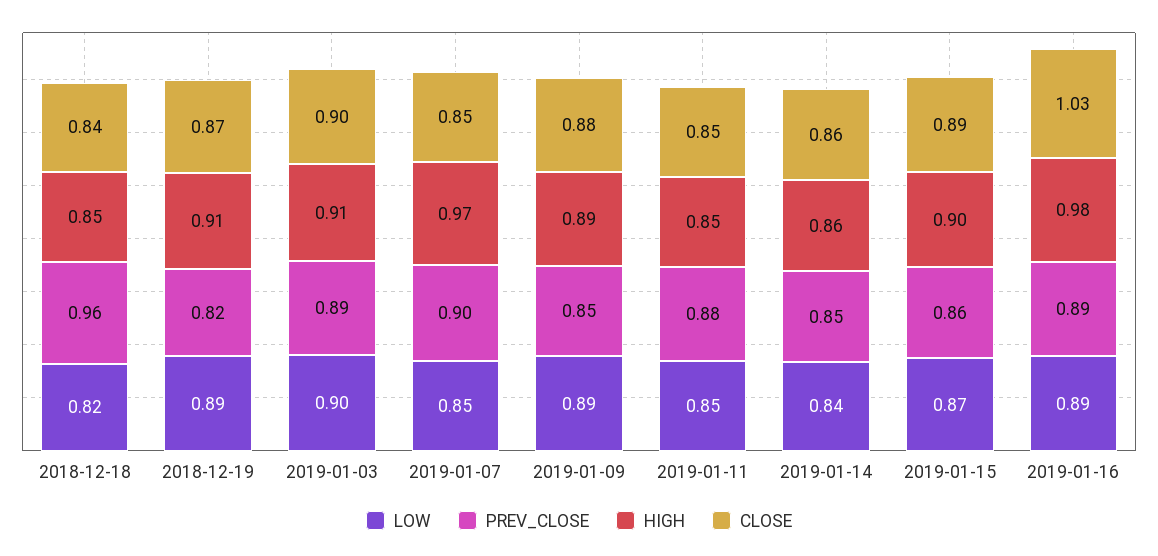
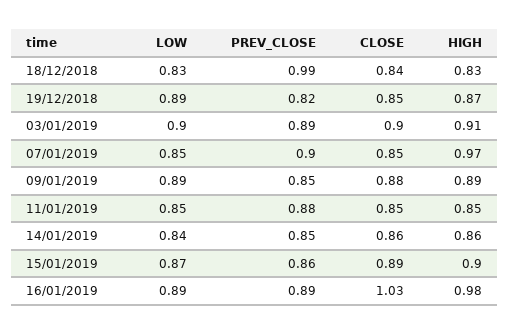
  {
    "LOW": {
-     "2018-12-18": 0.82,
+     "2018-12-18": 0.83,
      "2018-12-19": 0.89,
      "2019-01-03": 0.9,
      "2019-01-07": 0.85,
      "2019-01-09": 0.89,
      "2019-01-11": 0.85,
      "2019-01-14": 0.84,
      "2019-01-15": 0.87,
      "2019-01-16": 0.89
    },
    "PREV_CLOSE": {
-     "2018-12-18": 0.96,
+     "2018-12-18": 0.99,
      "2018-12-19": 0.82,
      "2019-01-03": 0.89,
      "2019-01-07": 0.9,
      "2019-01-09": 0.85,
      "2019-01-11": 0.88,
      "2019-01-14": 0.85,
      "2019-01-15": 0.86,
      "2019-01-16": 0.89
    },
    "HIGH": {
-     "2018-12-18": 0.85,
+     "2018-12-18": 0.83,
-     "2018-12-19": 0.91,
+     "2018-12-19": 0.87,
      "2019-01-03": 0.91,
      "2019-01-07": 0.97,
      "2019-01-09": 0.89,
      "2019-01-11": 0.85,
      "2019-01-14": 0.86,
      "2019-01-15": 0.9,
      "2019-01-16": 0.98
    },
    "CLOSE": {
      "2018-12-18": 0.84,
-     "2018-12-19": 0.87,
+     "2018-12-19": 0.85,
      "2019-01-03": 0.9,
      "2019-01-07": 0.85,
      "2019-01-09": 0.88,
      "2019-01-11": 0.85,
      "2019-01-14": 0.86,
      "2019-01-15": 0.89,
      "2019-01-16": 1.03
    }
  }

